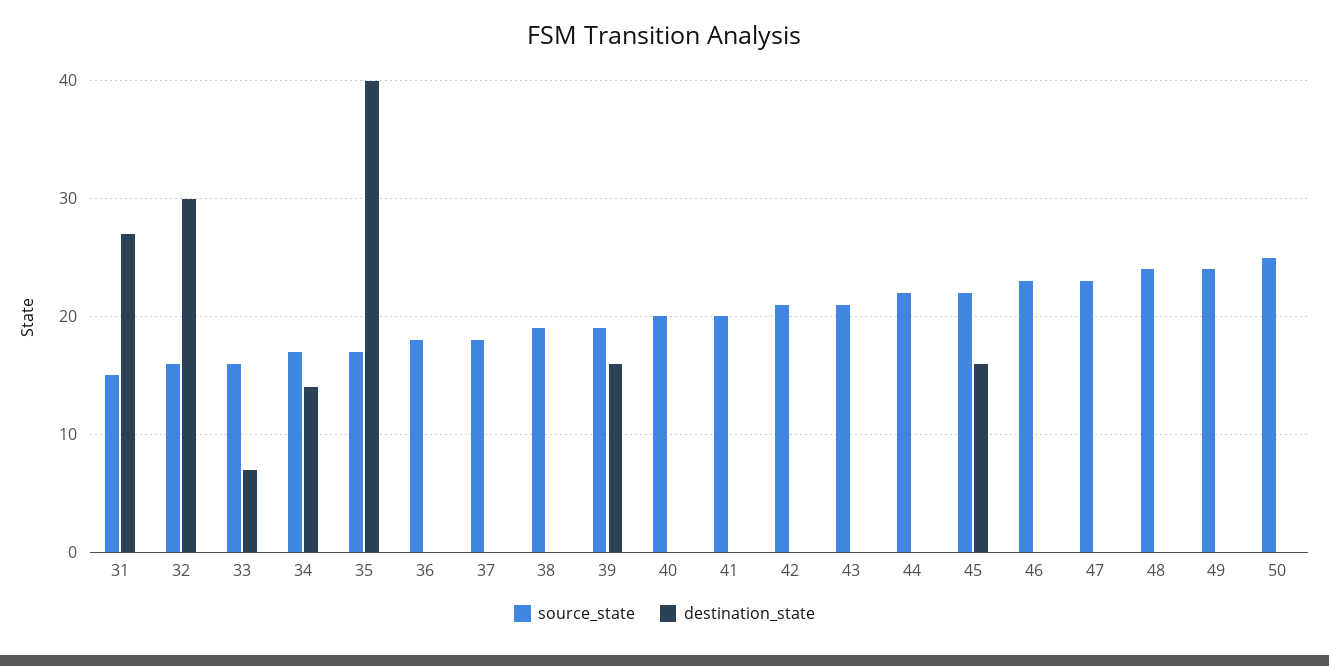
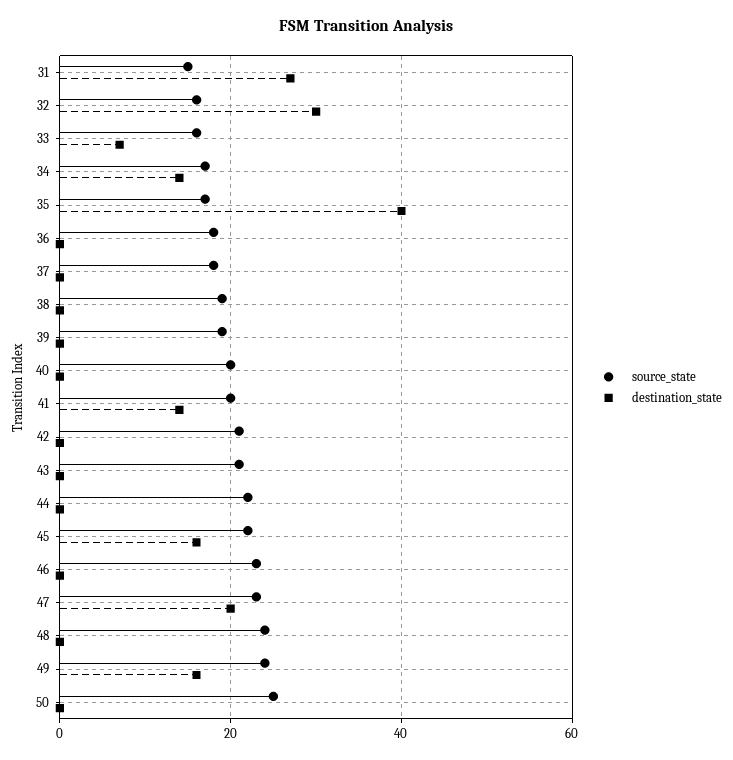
  {
    "source_state": {
      "31": 15,
      "32": 16,
      "33": 16,
      "34": 17,
      "35": 17,
      "36": 18,
      "37": 18,
      "38": 19,
      "39": 19,
      "40": 20,
      "41": 20,
      "42": 21,
      "43": 21,
      "44": 22,
      "45": 22,
      "46": 23,
      "47": 23,
      "48": 24,
      "49": 24,
      "50": 25
    },
    "destination_state": {
      "31": 27,
      "32": 30,
      "33": 7,
      "34": 14,
      "35": 40,
      "36": 0,
      "37": 0,
      "38": 0,
-     "39": 16,
+     "39": 0,
      "40": 0,
-     "41": 0,
+     "41": 15,
      "42": 0,
      "43": 0,
      "44": 0,
      "45": 16,
      "46": 0,
-     "47": 0,
+     "47": 20,
      "48": 0,
-     "49": 0,
+     "49": 15,
      "50": 0
    }
  }

